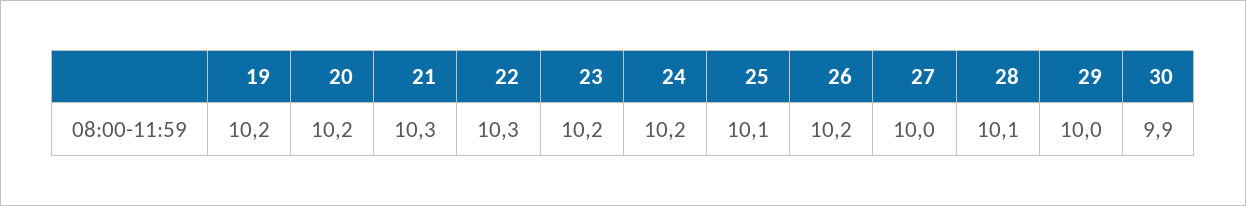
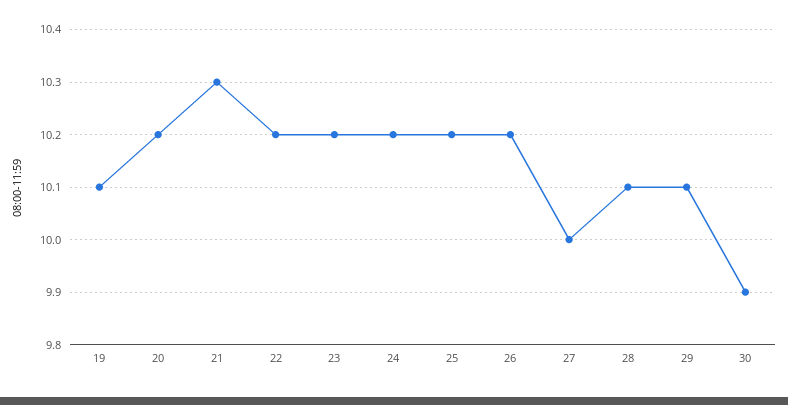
  {
-   "19": 10.2,
+   "19": 10.1,
    "20": 10.2,
    "21": 10.3,
-   "22": 10.3,
+   "22": 10.2,
    "23": 10.2,
    "24": 10.2,
-   "25": 10.1,
+   "25": 10.2,
    "26": 10.2,
    "27": 10,
    "28": 10.1,
-   "29": 10,
+   "29": 10.1,
    "30": 9.9
  }

